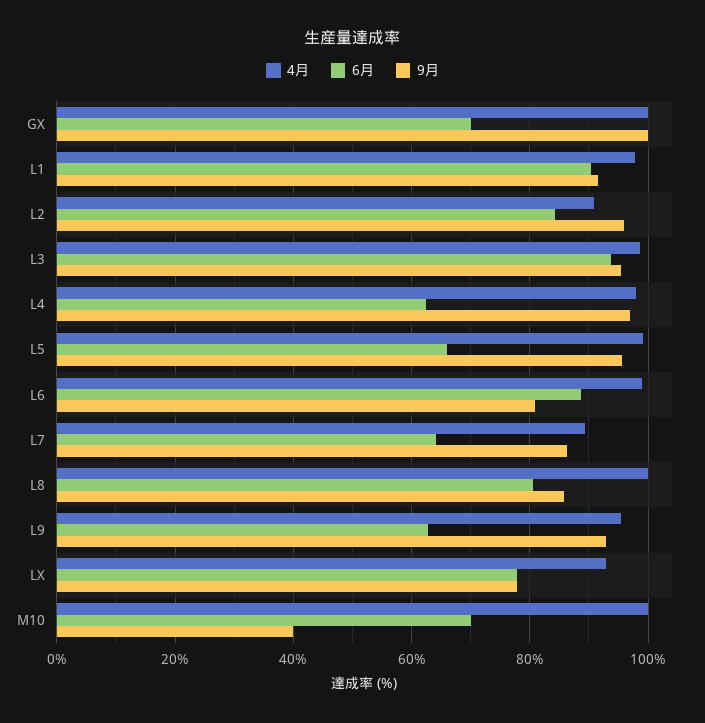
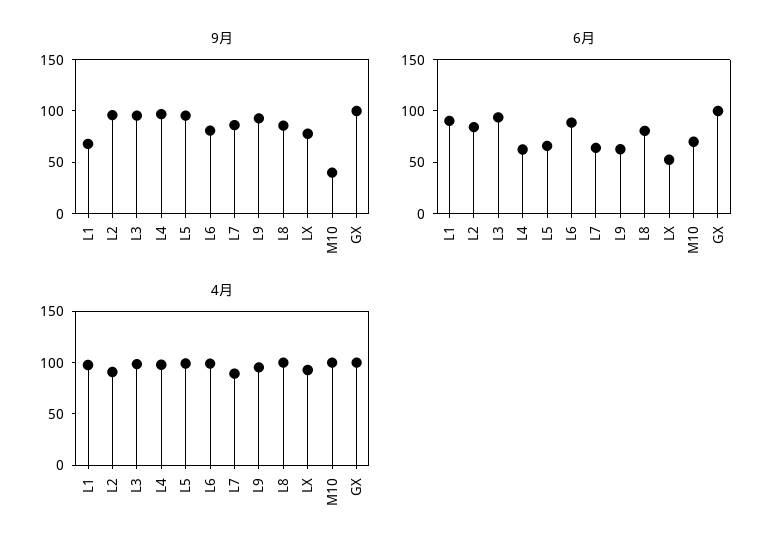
  {
    "4月": {
      "GX": 100,
      "L1": 98,
      "L2": 90,
      "L3": 98,
      "L4": 98,
      "L5": 100,
      "L6": 100,
      "L7": 90,
      "L8": 100,
      "L9": 96,
      "LX": 92,
      "M10": 100
    },
    "6月": {
-     "GX": 70,
+     "GX": 100,
      "L1": 90,
      "L2": 84,
      "L3": 94,
      "L4": 62,
      "L5": 66,
      "L6": 88,
      "L7": 64,
      "L8": 80,
      "L9": 62,
-     "LX": 78,
+     "LX": 50,
      "M10": 70
    },
    "9月": {
      "GX": 100,
-     "L1": 92,
+     "L1": 70,
      "L2": 96,
      "L3": 96,
      "L4": 96,
      "L5": 96,
      "L6": 80,
      "L7": 86,
      "L8": 86,
      "L9": 92,
      "LX": 78,
      "M10": 40
    }
  }

